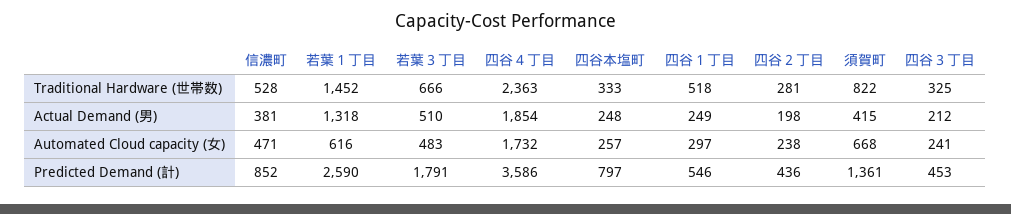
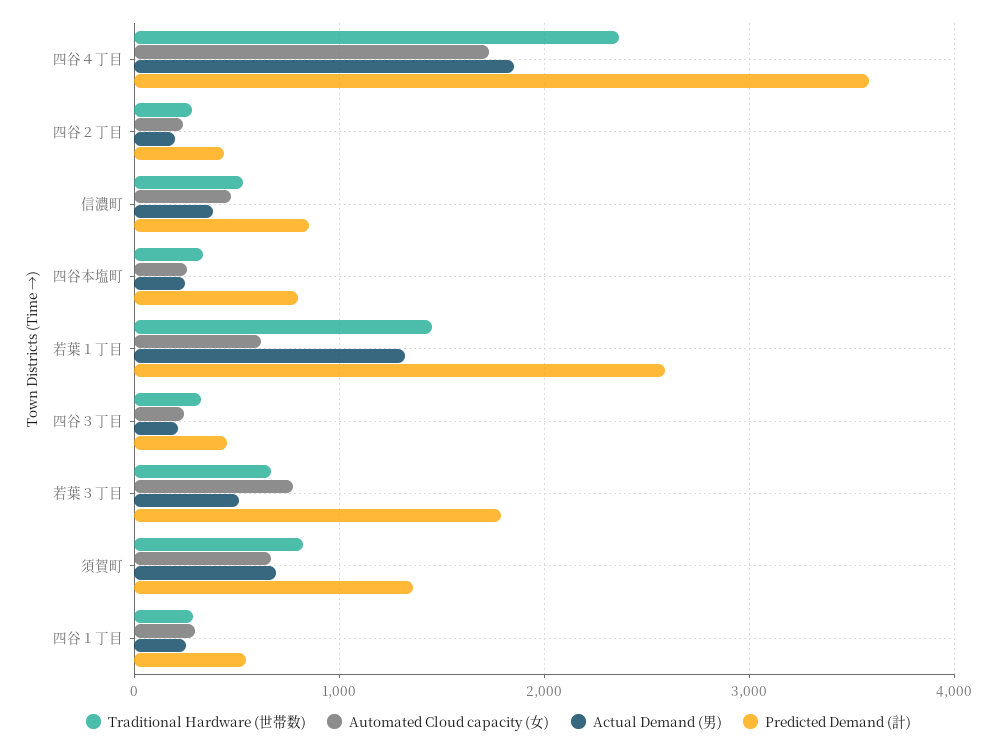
  {
    "Traditional Hardware (世帯数)": {
      "信濃町": 528,
      "若葉１丁目": 1452,
      "若葉３丁目": 666,
      "四谷４丁目": 2363,
      "四谷本塩町": 333,
-     "四谷１丁目": 518,
+     "四谷１丁目": 300,
      "四谷２丁目": 281,
      "須賀町": 822,
      "四谷３丁目": 325
    },
    "Actual Demand (男)": {
      "信濃町": 381,
      "若葉１丁目": 1318,
      "若葉３丁目": 510,
      "四谷４丁目": 1854,
      "四谷本塩町": 248,
      "四谷１丁目": 249,
      "四谷２丁目": 198,
-     "須賀町": 415,
+     "須賀町": 700,
      "四谷３丁目": 212
    },
    "Automated Cloud capacity (女)": {
      "信濃町": 471,
      "若葉１丁目": 616,
-     "若葉３丁目": 483,
+     "若葉３丁目": 800,
      "四谷４丁目": 1732,
      "四谷本塩町": 257,
      "四谷１丁目": 297,
      "四谷２丁目": 238,
      "須賀町": 668,
      "四谷３丁目": 241
    },
    "Predicted Demand (計)": {
      "信濃町": 852,
      "若葉１丁目": 2590,
      "若葉３丁目": 1791,
      "四谷４丁目": 3586,
      "四谷本塩町": 797,
      "四谷１丁目": 546,
      "四谷２丁目": 436,
      "須賀町": 1361,
      "四谷３丁目": 453
    }
  }

